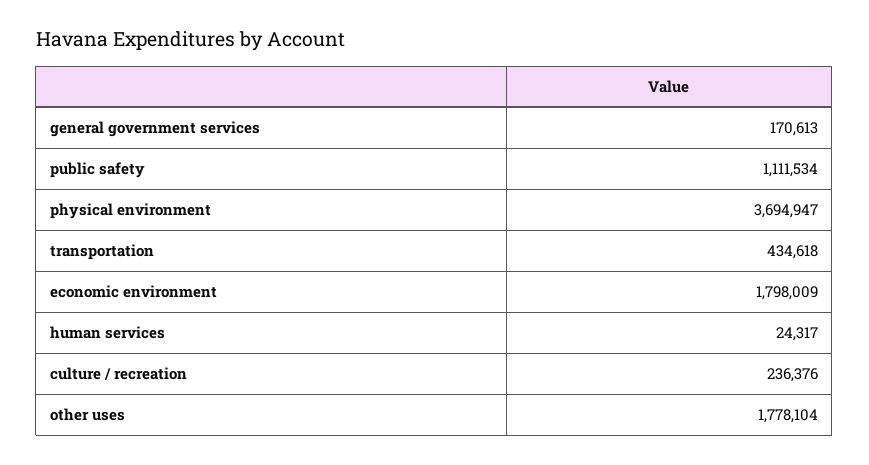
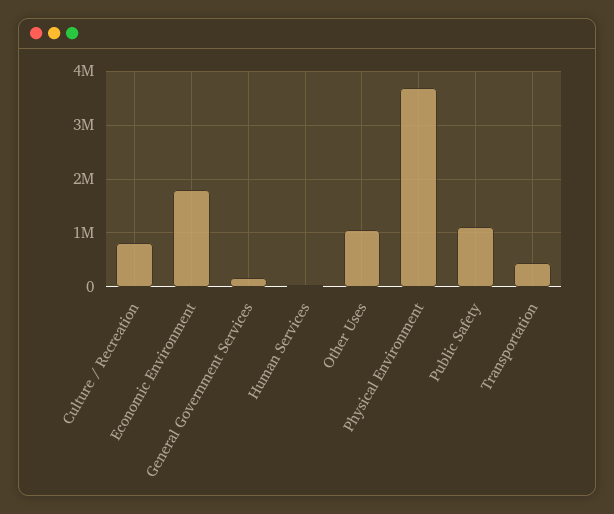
  {
    "general government services": 170613,
    "public safety": 1111534,
    "physical environment": 3694947,
    "transportation": 434618,
    "economic environment": 1798009,
    "human services": 24317,
-   "culture / recreation": 236376,
+   "culture / recreation": 800000,
-   "other uses": 1778104
+   "other uses": 1000000
  }

